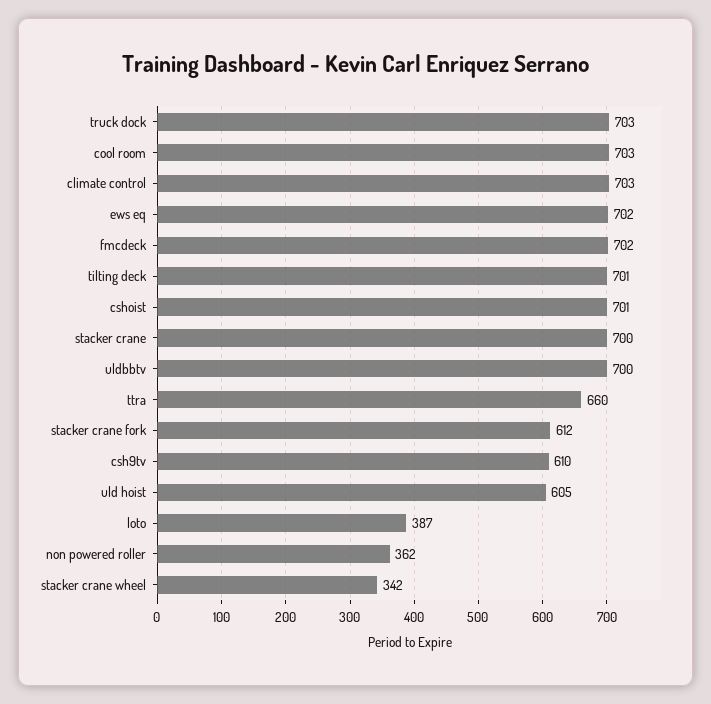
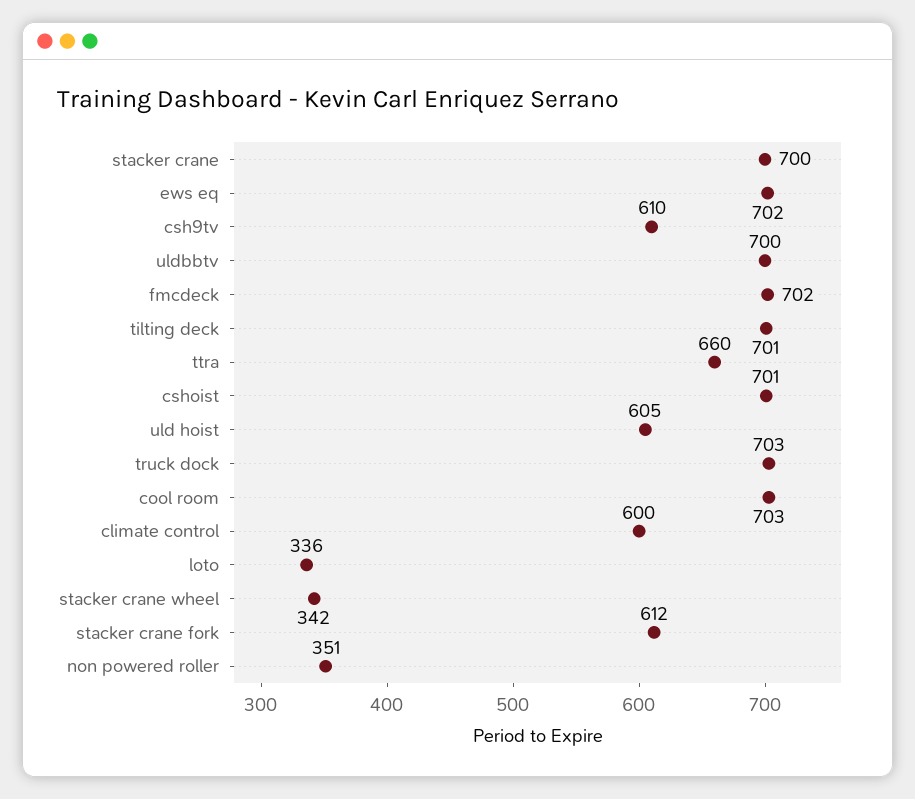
  {
    "truck dock": 703,
    "cool room": 703,
-   "climate control": 703,
+   "climate control": 600,
    "ews eq": 702,
    "fmcdeck": 702,
    "tilting deck": 701,
    "cshoist": 701,
    "stacker crane": 700,
    "uldbbtv": 700,
    "ttra": 660,
    "stacker crane fork": 612,
    "csh9tv": 610,
    "uld hoist": 605,
-   "loto": 387,
+   "loto": 336,
-   "non powered roller": 362,
+   "non powered roller": 351,
    "stacker crane wheel": 342
  }

